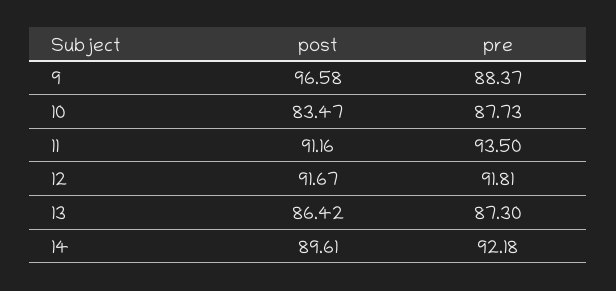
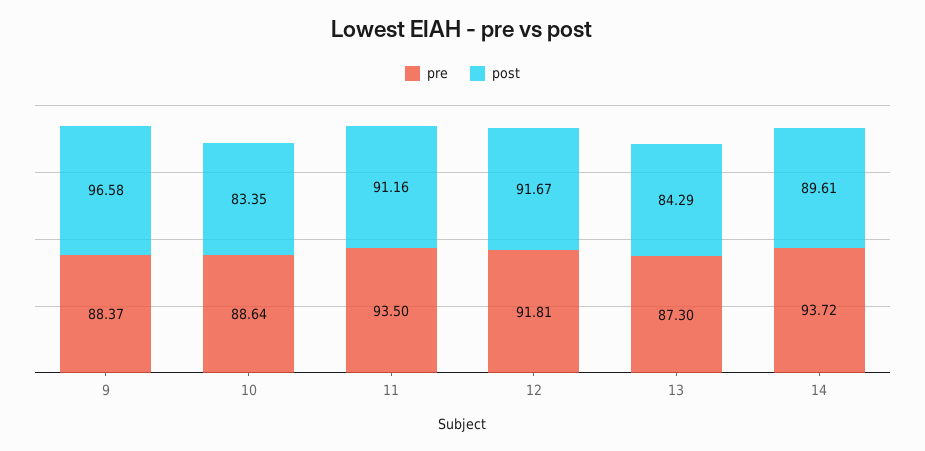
  {
    "post": {
      "9": 96.58,
-     "10": 83.47,
+     "10": 83.35,
      "11": 91.16,
      "12": 91.67,
-     "13": 86.42,
+     "13": 84.29,
      "14": 89.61
    },
    "pre": {
      "9": 88.37,
-     "10": 87.73,
+     "10": 88.64,
      "11": 93.5,
      "12": 91.81,
      "13": 87.3,
-     "14": 92.18
+     "14": 93.72
    }
  }

